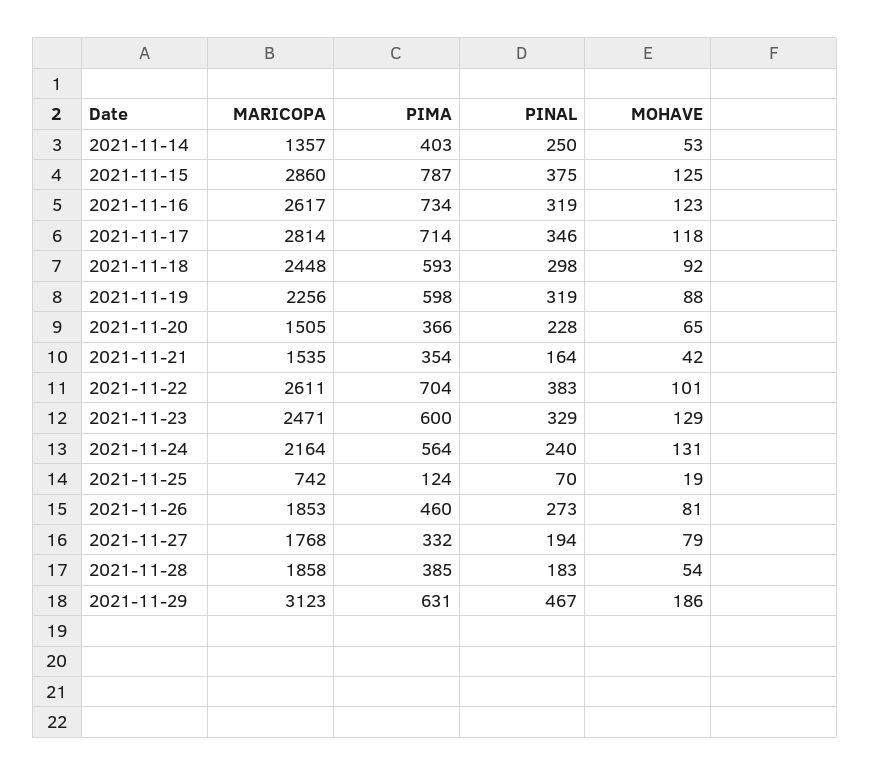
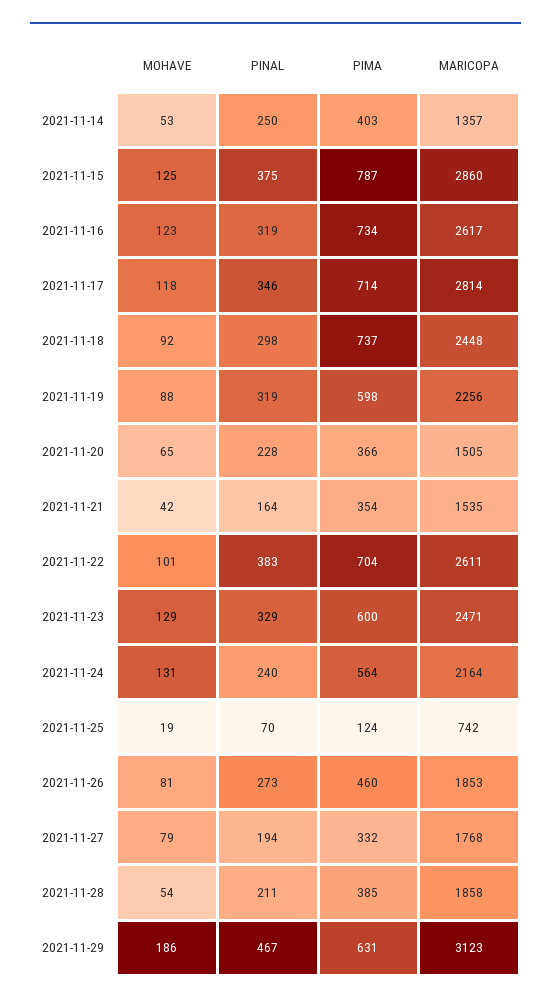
  {
    "MARICOPA": {
      "2021-11-14": 1357,
      "2021-11-15": 2860,
      "2021-11-16": 2617,
      "2021-11-17": 2814,
      "2021-11-18": 2448,
      "2021-11-19": 2256,
      "2021-11-20": 1505,
      "2021-11-21": 1535,
      "2021-11-22": 2611,
      "2021-11-23": 2471,
      "2021-11-24": 2164,
      "2021-11-25": 742,
      "2021-11-26": 1853,
      "2021-11-27": 1768,
      "2021-11-28": 1858,
      "2021-11-29": 3123
    },
    "PIMA": {
      "2021-11-14": 403,
      "2021-11-15": 787,
      "2021-11-16": 734,
      "2021-11-17": 714,
-     "2021-11-18": 593,
+     "2021-11-18": 737,
      "2021-11-19": 598,
      "2021-11-20": 366,
      "2021-11-21": 354,
      "2021-11-22": 704,
      "2021-11-23": 600,
      "2021-11-24": 564,
      "2021-11-25": 124,
      "2021-11-26": 460,
      "2021-11-27": 332,
      "2021-11-28": 385,
      "2021-11-29": 631
    },
    "PINAL": {
      "2021-11-14": 250,
      "2021-11-15": 375,
      "2021-11-16": 319,
      "2021-11-17": 346,
      "2021-11-18": 298,
      "2021-11-19": 319,
      "2021-11-20": 228,
      "2021-11-21": 164,
      "2021-11-22": 383,
      "2021-11-23": 329,
      "2021-11-24": 240,
      "2021-11-25": 70,
      "2021-11-26": 273,
      "2021-11-27": 194,
-     "2021-11-28": 183,
+     "2021-11-28": 211,
      "2021-11-29": 467
    },
    "MOHAVE": {
      "2021-11-14": 53,
      "2021-11-15": 125,
      "2021-11-16": 123,
      "2021-11-17": 118,
      "2021-11-18": 92,
      "2021-11-19": 88,
      "2021-11-20": 65,
      "2021-11-21": 42,
      "2021-11-22": 101,
      "2021-11-23": 129,
      "2021-11-24": 131,
      "2021-11-25": 19,
      "2021-11-26": 81,
      "2021-11-27": 79,
      "2021-11-28": 54,
      "2021-11-29": 186
    }
  }

